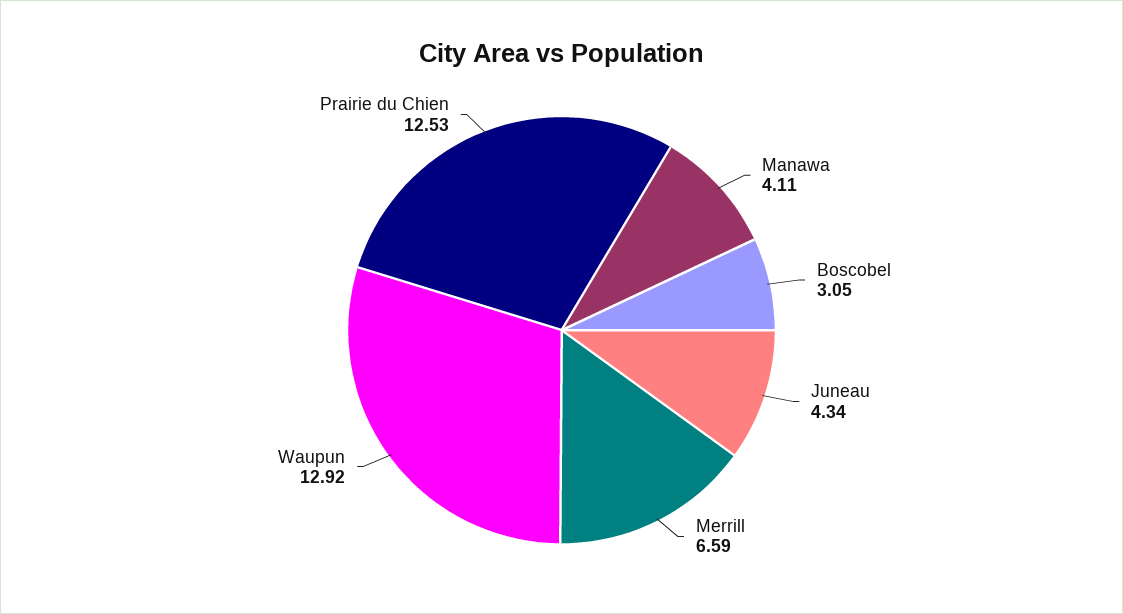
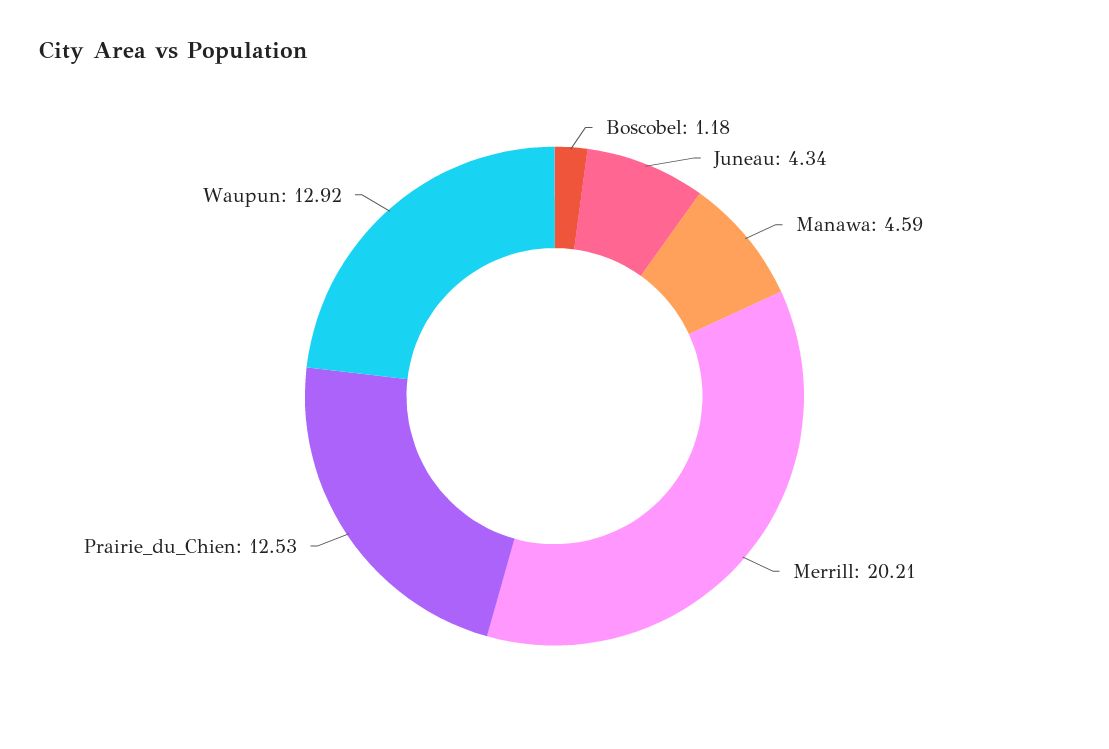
  {
-   "Manawa": 4.11,
+   "Manawa": 4.59,
-   "Boscobel": 3.05,
+   "Boscobel": 1.18,
    "Juneau": 4.34,
-   "Merrill": 6.59,
+   "Merrill": 20.21,
    "Waupun": 12.92,
    "Prairie du Chien": 12.53
  }

